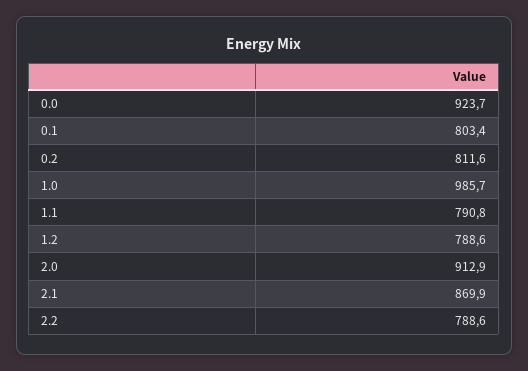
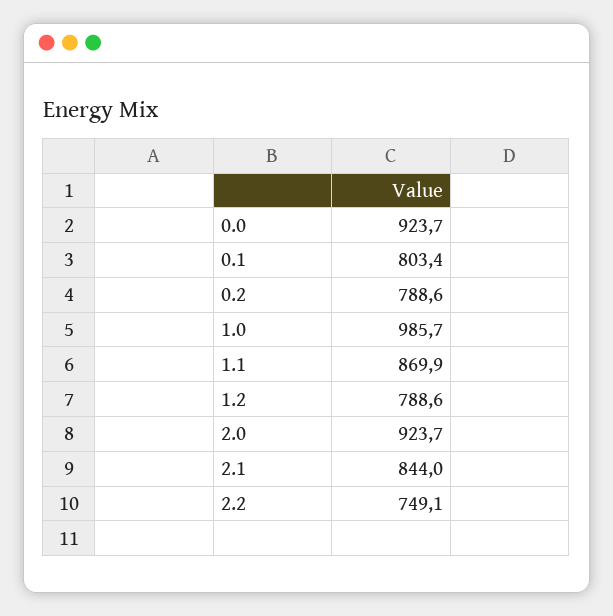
  {
    "0.0": 923.7,
    "0.1": 803.4,
-   "0.2": 811.6,
+   "0.2": 788.6,
    "1.0": 985.7,
-   "1.1": 790.8,
+   "1.1": 869.9,
    "1.2": 788.6,
-   "2.0": 912.9,
+   "2.0": 923.7,
-   "2.1": 869.9,
+   "2.1": 844,
-   "2.2": 788.6
+   "2.2": 749.1
  }

